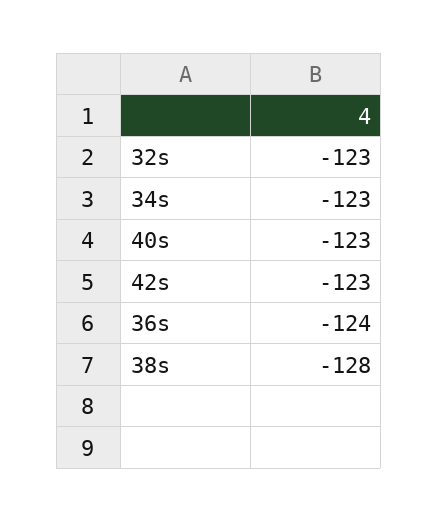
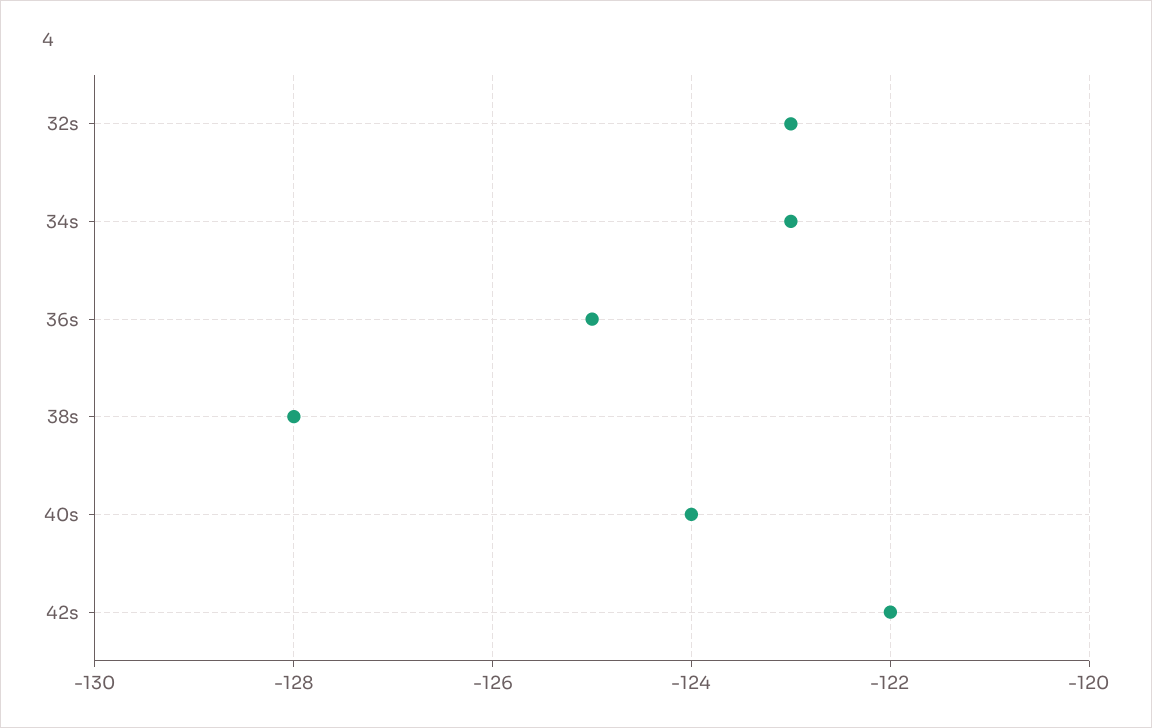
  {
    "32s": -123,
    "34s": -123,
-   "40s": -123,
+   "40s": -124,
-   "42s": -123,
+   "42s": -122,
-   "36s": -124,
+   "36s": -125,
    "38s": -128
  }

